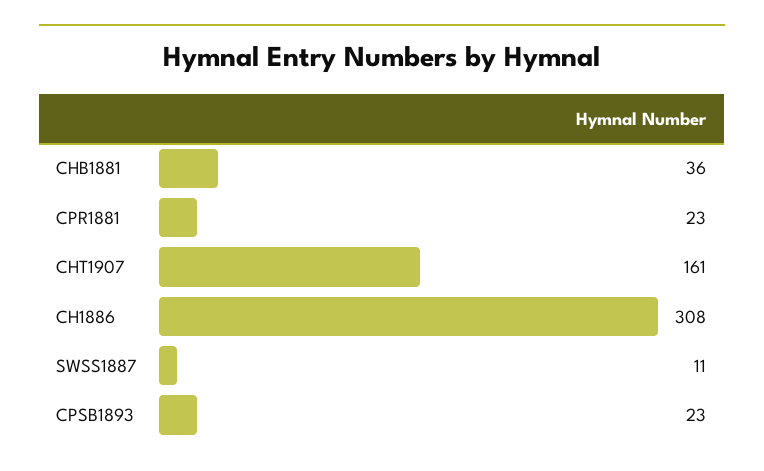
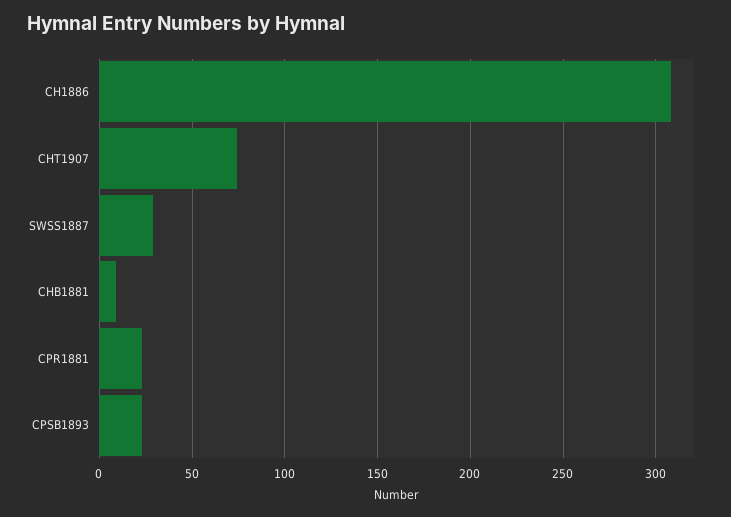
  {
-   "CHB1881": 36,
+   "CHB1881": 10,
    "CPR1881": 23,
-   "CHT1907": 161,
+   "CHT1907": 75,
    "CH1886": 308,
-   "SWSS1887": 11,
+   "SWSS1887": 30,
    "CPSB1893": 23
  }

